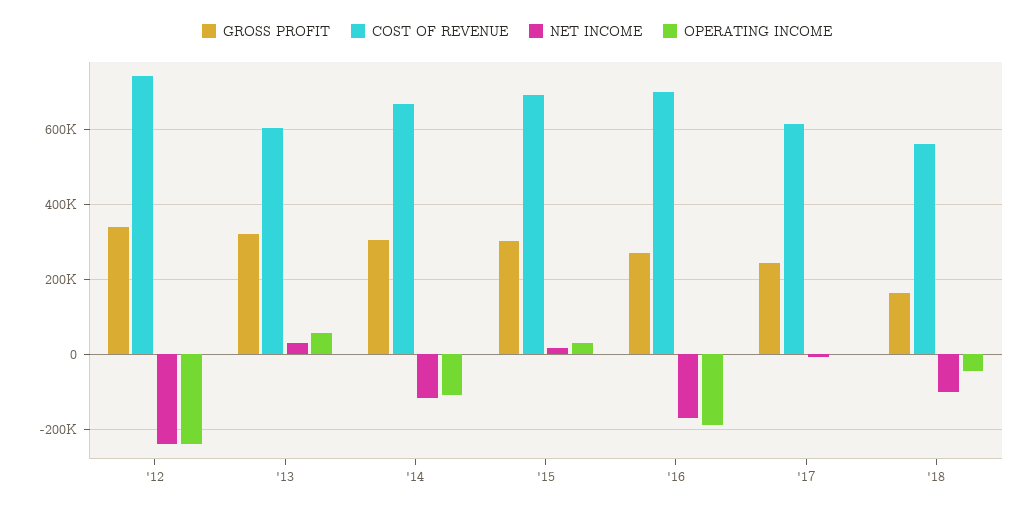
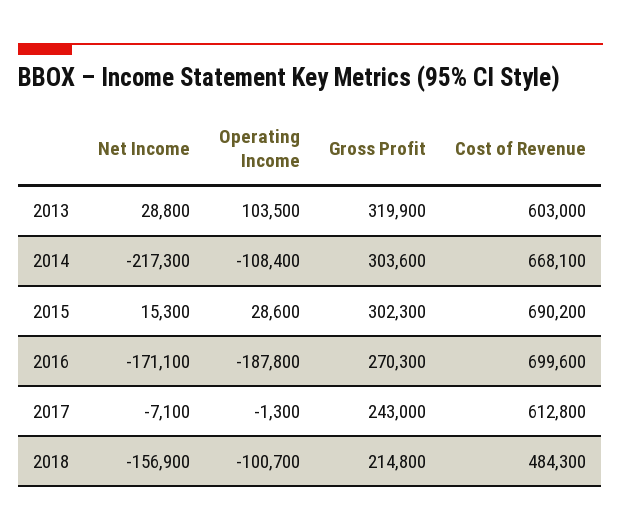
  {
    "GROSS PROFIT": {
-     "'12": 340000,
      "'13": 319900,
      "'14": 303600,
      "'15": 302300,
      "'16": 270300,
      "'17": 243000,
-     "'18": 160000
+     "'18": 214800
    },
    "COST OF REVENUE": {
-     "'12": 740000,
      "'13": 603000,
      "'14": 668100,
      "'15": 690200,
      "'16": 699600,
      "'17": 612800,
-     "'18": 560000
+     "'18": 484300
    },
    "NET INCOME": {
-     "'12": -240000,
      "'13": 28800,
-     "'14": -120000,
+     "'14": -217300,
      "'15": 15300,
      "'16": -171100,
      "'17": -7100,
-     "'18": -100000
+     "'18": -156900
    },
    "OPERATING INCOME": {
-     "'12": -240000,
-     "'13": 60000,
+     "'13": 103500,
      "'14": -108400,
      "'15": 28600,
      "'16": -187800,
      "'17": -1300,
-     "'18": -40000
+     "'18": -100700
    }
  }

